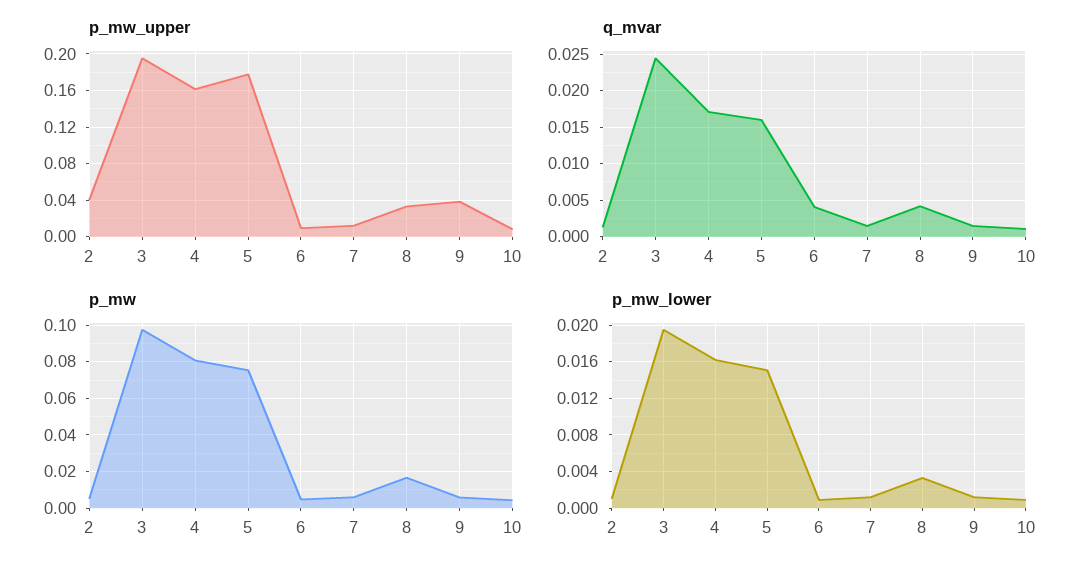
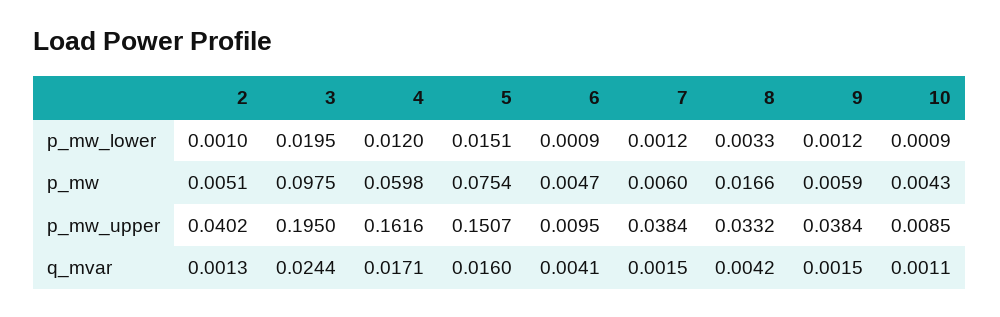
  {
    "p_mw_upper": {
      "2": 0.0402,
      "3": 0.195,
      "4": 0.1616,
-     "5": 0.18,
+     "5": 0.1507,
      "6": 0.0095,
-     "7": 0.01,
+     "7": 0.0384,
      "8": 0.0332,
      "9": 0.0384,
      "10": 0.0085
    },
    "q_mvar": {
      "2": 0.0013,
      "3": 0.0244,
      "4": 0.0171,
      "5": 0.016,
      "6": 0.0041,
      "7": 0.0015,
      "8": 0.0042,
      "9": 0.0015,
      "10": 0.0011
    },
    "p_mw": {
      "2": 0.0051,
      "3": 0.0975,
-     "4": 0.08,
+     "4": 0.0598,
      "5": 0.0754,
      "6": 0.0047,
      "7": 0.006,
      "8": 0.0166,
      "9": 0.0059,
      "10": 0.0043
    },
    "p_mw_lower": {
      "2": 0.001,
      "3": 0.0195,
-     "4": 0.016,
+     "4": 0.012,
      "5": 0.0151,
      "6": 0.0009,
      "7": 0.0012,
      "8": 0.0033,
      "9": 0.0012,
      "10": 0.0009
    }
  }

